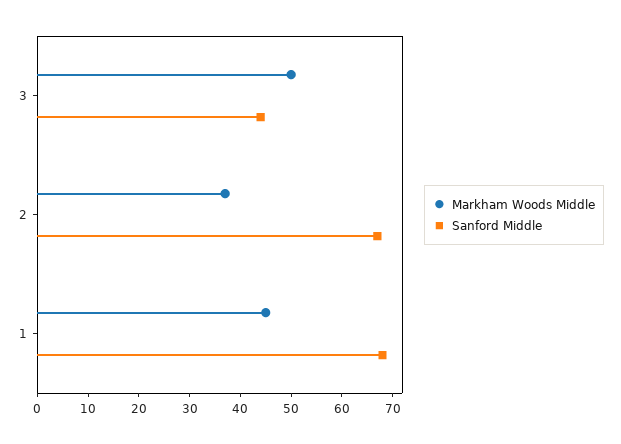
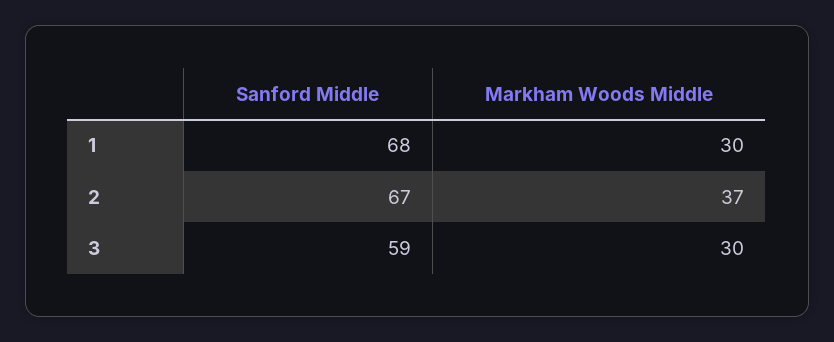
  {
    "Markham Woods Middle": {
-     "3": 50,
+     "3": 30,
      "2": 37,
-     "1": 45
+     "1": 30
    },
    "Sanford Middle": {
-     "3": 45,
+     "3": 59,
      "2": 67,
      "1": 68
    }
  }

